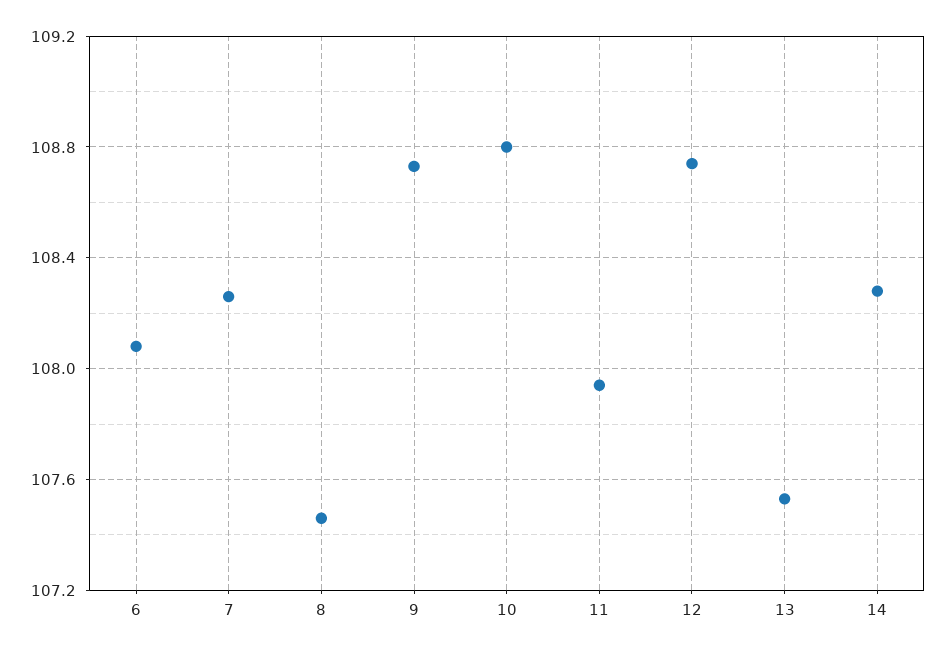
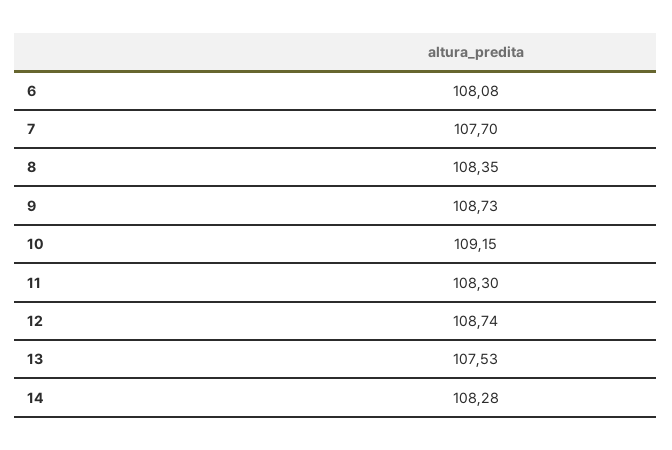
  {
    "6": 108.08,
-   "7": 108.25,
+   "7": 107.7,
-   "8": 107.45,
+   "8": 108.35,
    "9": 108.73,
-   "10": 108.8,
+   "10": 109.15,
-   "11": 107.95,
+   "11": 108.3,
    "12": 108.74,
    "13": 107.53,
    "14": 108.28
  }

